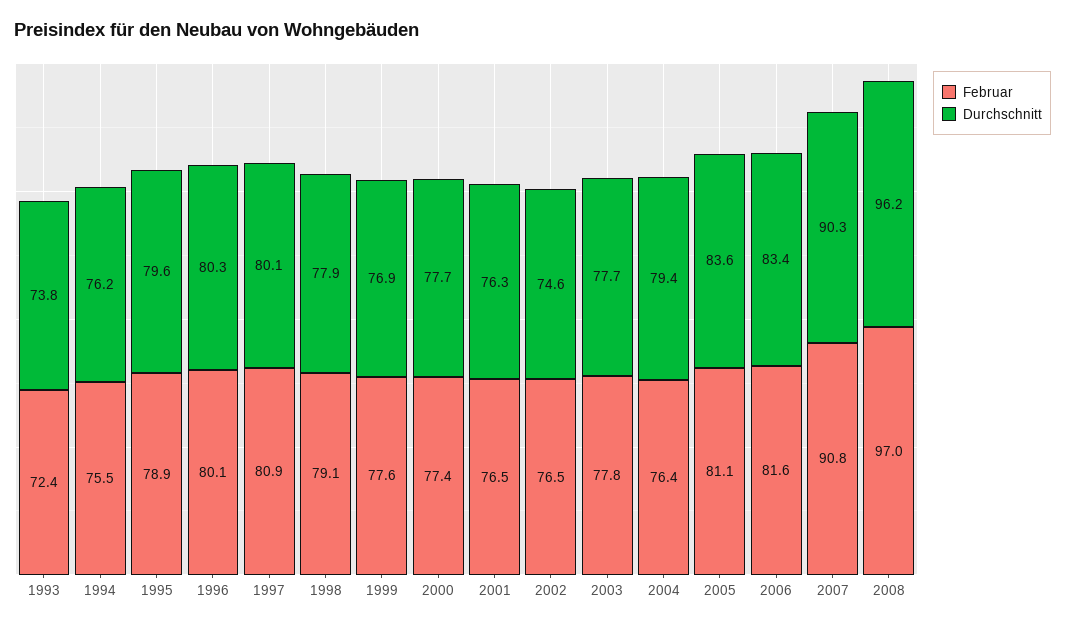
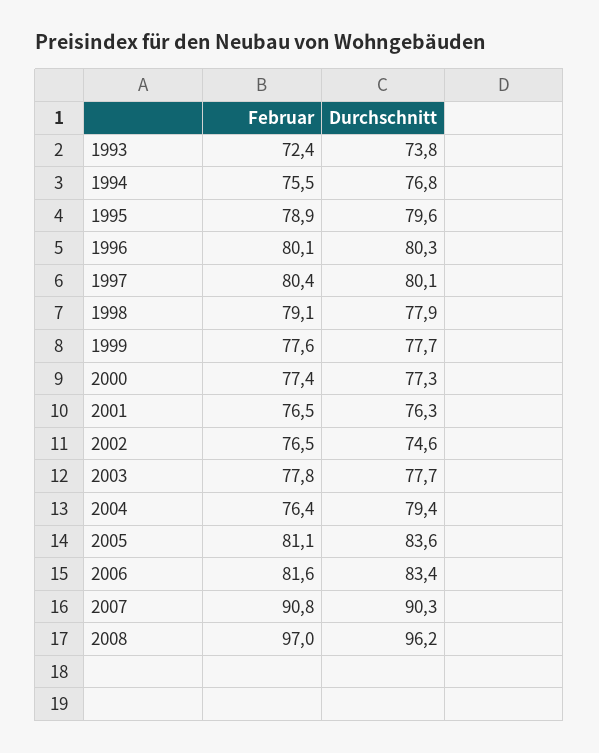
  {
    "Februar": {
      "1993": 72.4,
      "1994": 75.5,
      "1995": 78.9,
      "1996": 80.1,
-     "1997": 80.9,
+     "1997": 80.4,
      "1998": 79.1,
      "1999": 77.6,
      "2000": 77.4,
      "2001": 76.5,
      "2002": 76.5,
      "2003": 77.8,
      "2004": 76.4,
      "2005": 81.1,
      "2006": 81.6,
      "2007": 90.8,
      "2008": 97
    },
    "Durchschnitt": {
      "1993": 73.8,
-     "1994": 76.2,
+     "1994": 76.8,
      "1995": 79.6,
      "1996": 80.3,
      "1997": 80.1,
      "1998": 77.9,
-     "1999": 76.9,
+     "1999": 77.7,
-     "2000": 77.7,
+     "2000": 77.3,
      "2001": 76.3,
      "2002": 74.6,
      "2003": 77.7,
      "2004": 79.4,
      "2005": 83.6,
      "2006": 83.4,
      "2007": 90.3,
      "2008": 96.2
    }
  }

